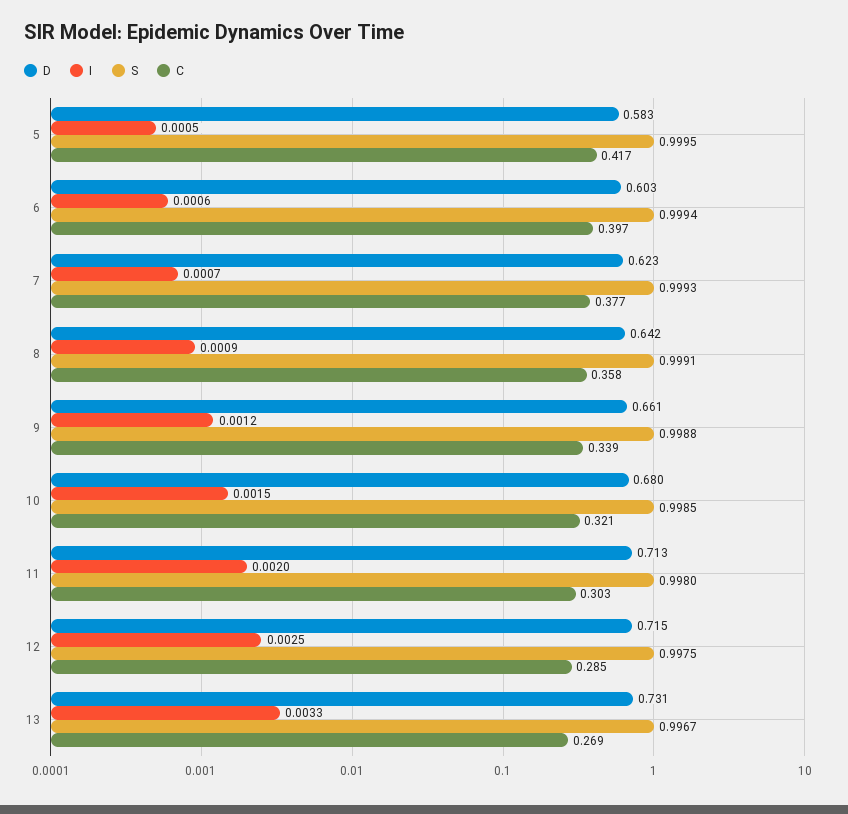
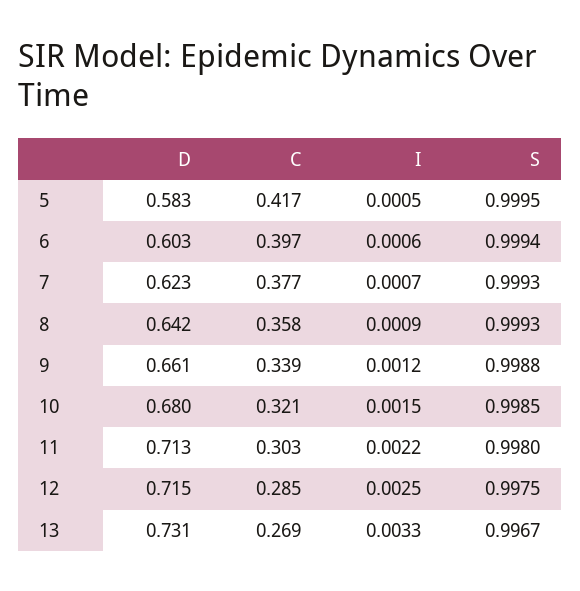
  {
    "D": {
      "5": 0.583,
      "6": 0.603,
      "7": 0.623,
      "8": 0.642,
      "9": 0.661,
      "10": 0.68,
      "11": 0.713,
      "12": 0.715,
      "13": 0.731
    },
    "I": {
      "5": 0.0005,
      "6": 0.0006,
      "7": 0.0007,
      "8": 0.0009,
      "9": 0.0012,
      "10": 0.0015,
-     "11": 0.002,
+     "11": 0.0022,
      "12": 0.0025,
      "13": 0.0033
    },
    "S": {
      "5": 0.9995,
      "6": 0.9994,
      "7": 0.9993,
-     "8": 0.9991,
+     "8": 0.9993,
      "9": 0.9988,
      "10": 0.9985,
      "11": 0.998,
      "12": 0.9975,
      "13": 0.9967
    },
    "C": {
      "5": 0.417,
      "6": 0.397,
      "7": 0.377,
      "8": 0.358,
      "9": 0.339,
      "10": 0.321,
      "11": 0.303,
      "12": 0.285,
      "13": 0.269
    }
  }

